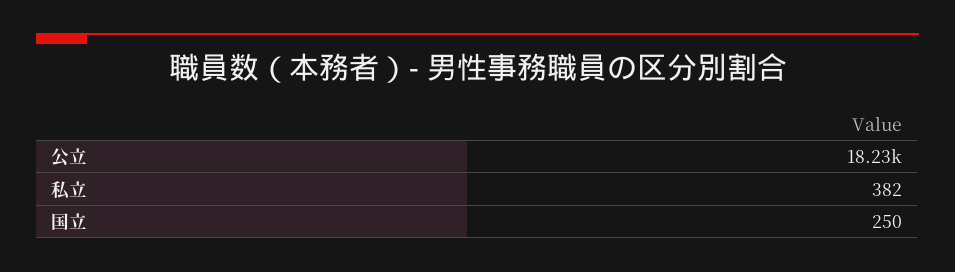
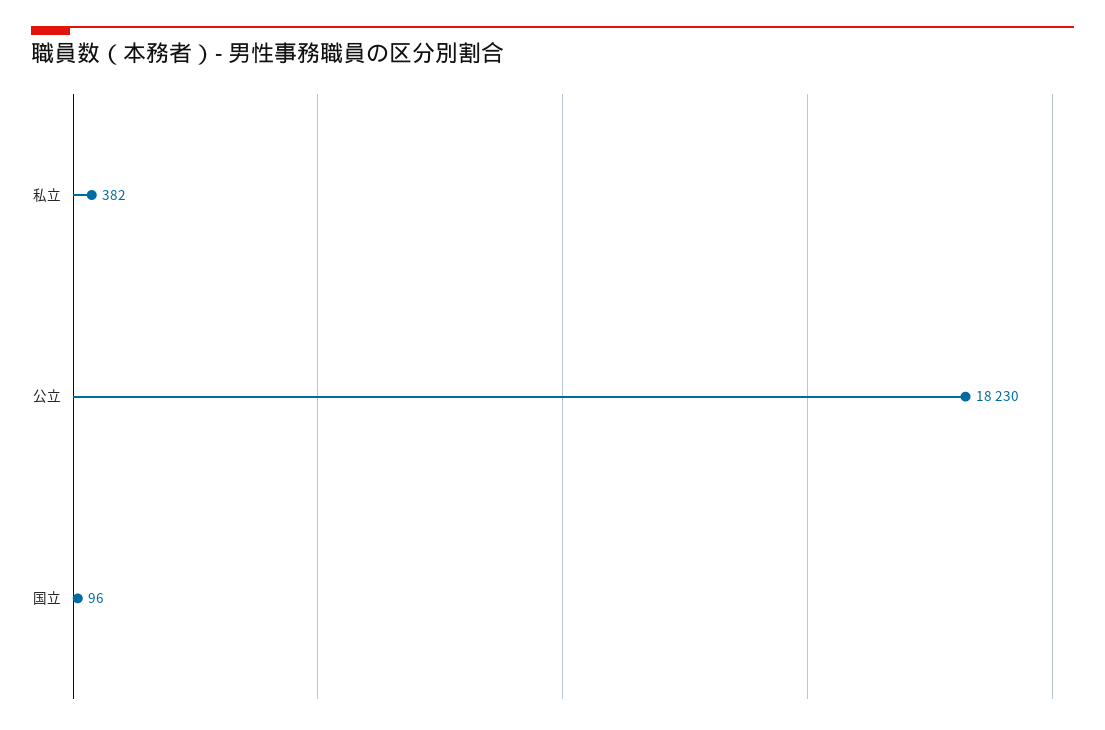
  {
    "公立": 18230,
    "私立": 382,
-   "国立": 250
+   "国立": 96
  }

